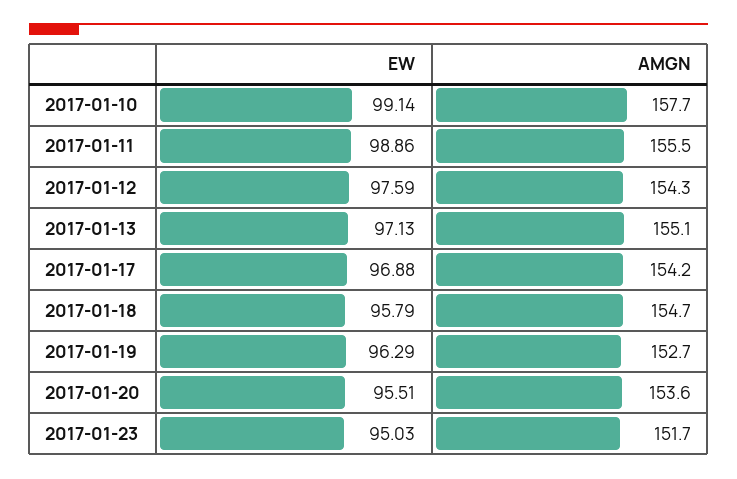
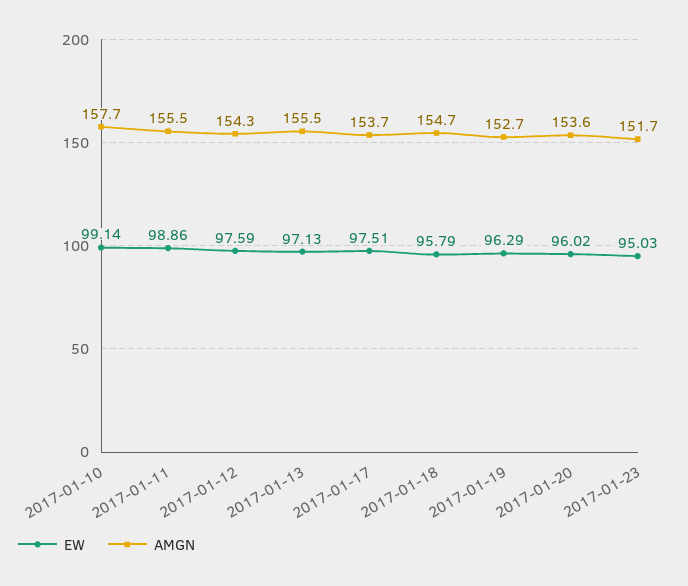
  {
    "EW": {
      "2017-01-10": 99.14,
      "2017-01-11": 98.86,
      "2017-01-12": 97.59,
      "2017-01-13": 97.13,
-     "2017-01-17": 96.88,
+     "2017-01-17": 97.51,
      "2017-01-18": 95.79,
      "2017-01-19": 96.29,
-     "2017-01-20": 95.51,
+     "2017-01-20": 96.02,
      "2017-01-23": 95.03
    },
    "AMGN": {
      "2017-01-10": 157.7,
      "2017-01-11": 155.5,
      "2017-01-12": 154.3,
-     "2017-01-13": 155.1,
+     "2017-01-13": 155.5,
-     "2017-01-17": 154.2,
+     "2017-01-17": 153.7,
      "2017-01-18": 154.7,
      "2017-01-19": 152.7,
      "2017-01-20": 153.6,
      "2017-01-23": 151.7
    }
  }

